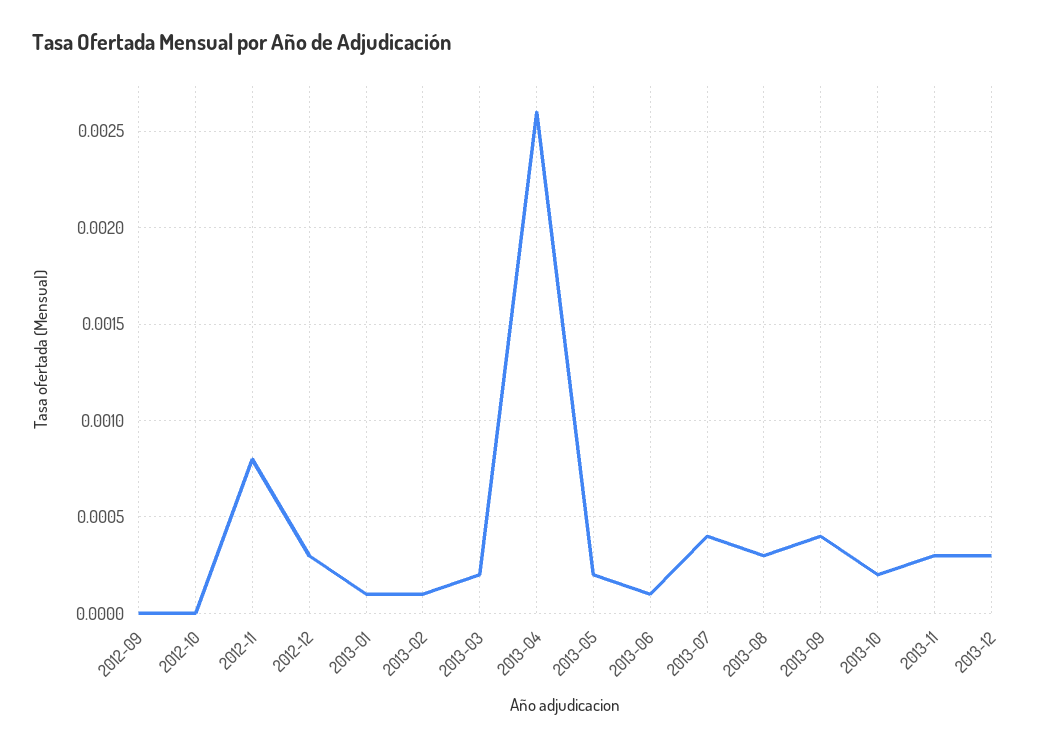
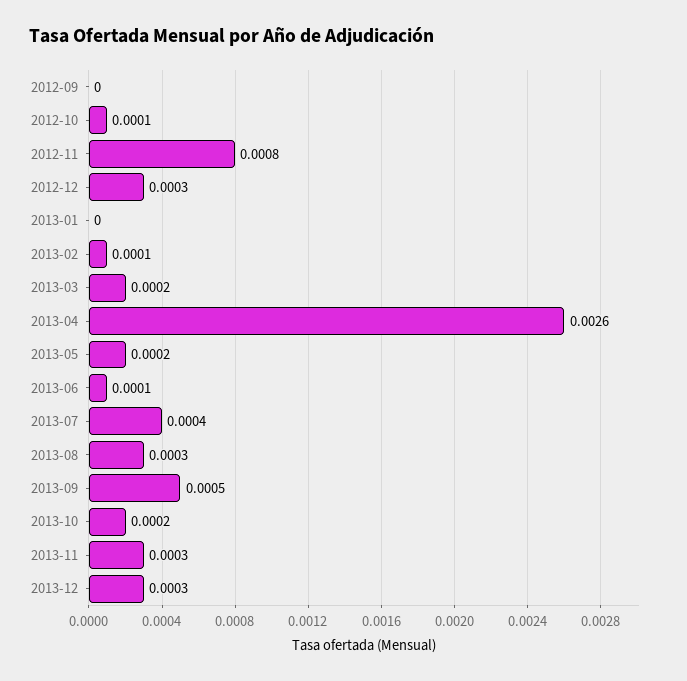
  {
    "2012-09": 0,
-   "2012-10": 0,
+   "2012-10": 0.0001,
    "2012-11": 0.0008,
    "2012-12": 0.0003,
-   "2013-01": 0.0001,
+   "2013-01": 0,
    "2013-02": 0.0001,
    "2013-03": 0.0002,
    "2013-04": 0.0026,
    "2013-05": 0.0002,
    "2013-06": 0.0001,
    "2013-07": 0.0004,
    "2013-08": 0.0003,
-   "2013-09": 0.0004,
+   "2013-09": 0.0005,
    "2013-10": 0.0002,
    "2013-11": 0.0003,
    "2013-12": 0.0003
  }

